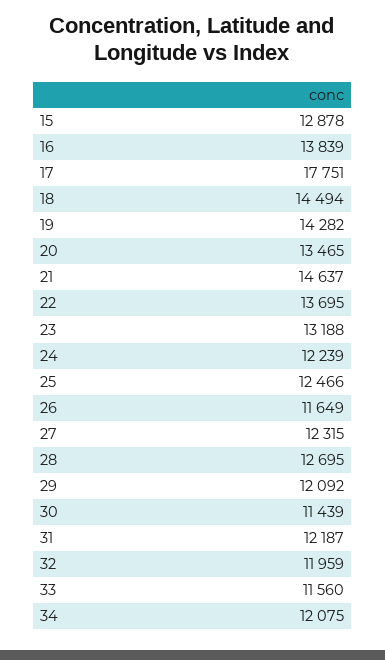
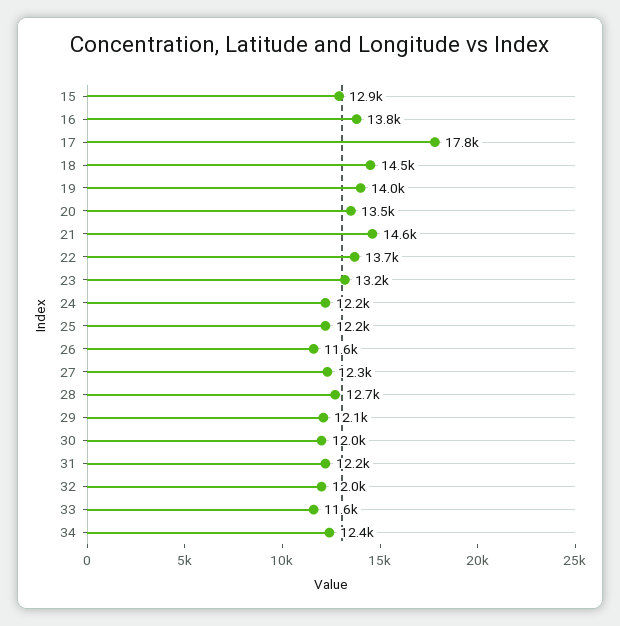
  {
    "15": 12878,
    "16": 13839,
    "17": 17751,
    "18": 14494,
-   "19": 14282,
+   "19": 14000,
    "20": 13465,
    "21": 14637,
    "22": 13695,
    "23": 13188,
    "24": 12239,
-   "25": 12466,
+   "25": 12200,
    "26": 11649,
    "27": 12315,
    "28": 12695,
    "29": 12092,
-   "30": 11439,
+   "30": 12000,
    "31": 12187,
    "32": 11959,
    "33": 11560,
-   "34": 12075
+   "34": 12400
  }

